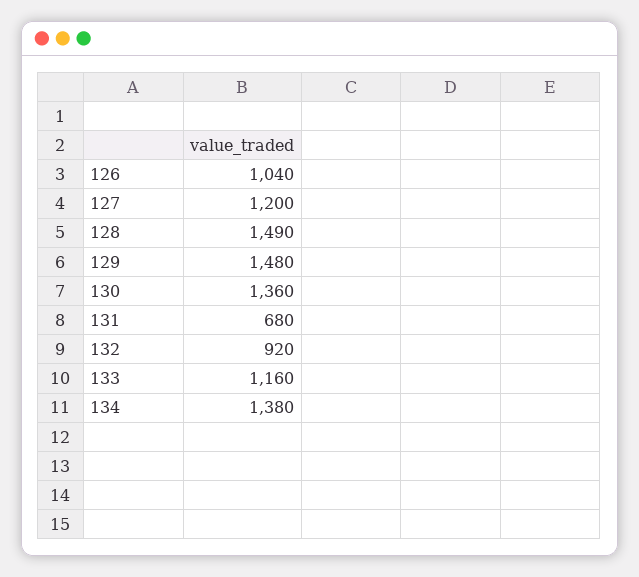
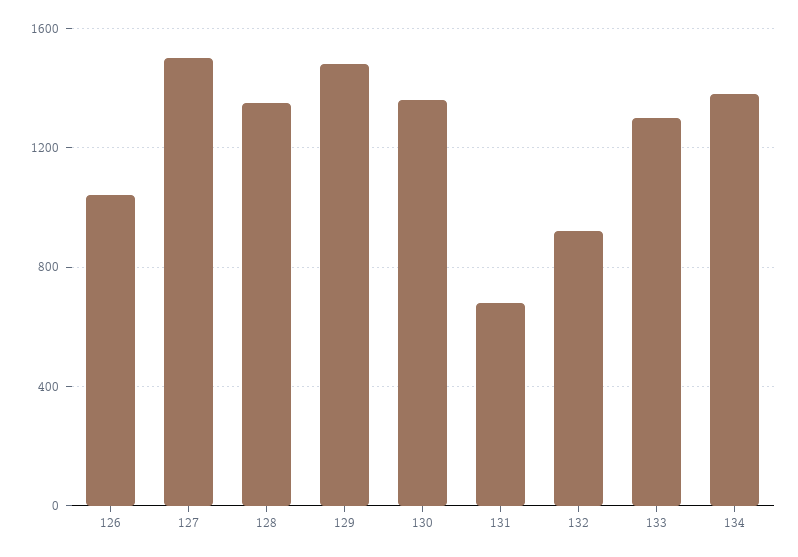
  {
    "126": 1040,
-   "127": 1200,
+   "127": 1500,
-   "128": 1490,
+   "128": 1350,
    "129": 1480,
    "130": 1360,
    "131": 680,
    "132": 920,
-   "133": 1160,
+   "133": 1300,
    "134": 1380
  }

